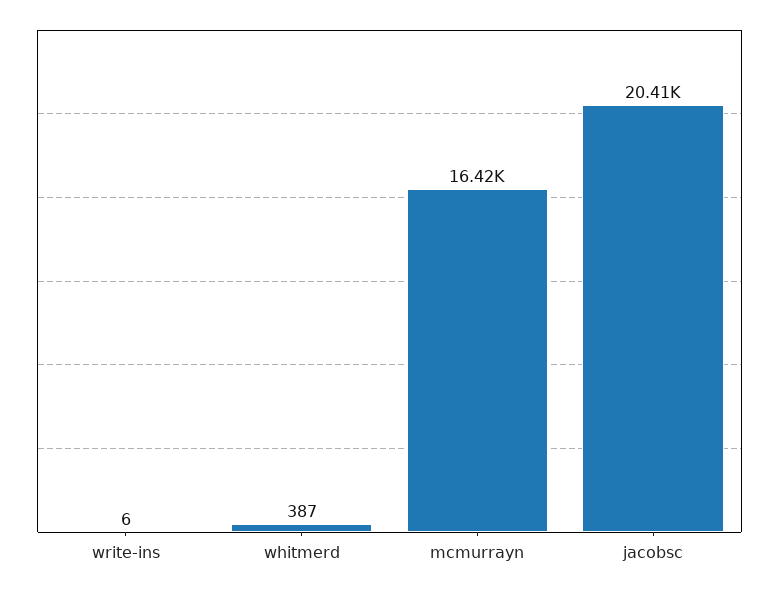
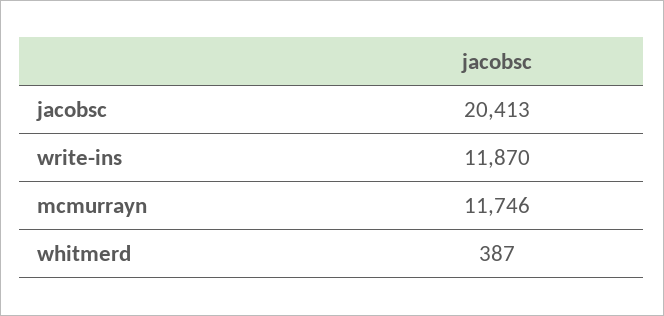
  {
-   "write-ins": 6,
+   "write-ins": 11870,
    "whitmerd": 387,
-   "mcmurrayn": 16420,
+   "mcmurrayn": 11746,
    "jacobsc": 20413
  }

